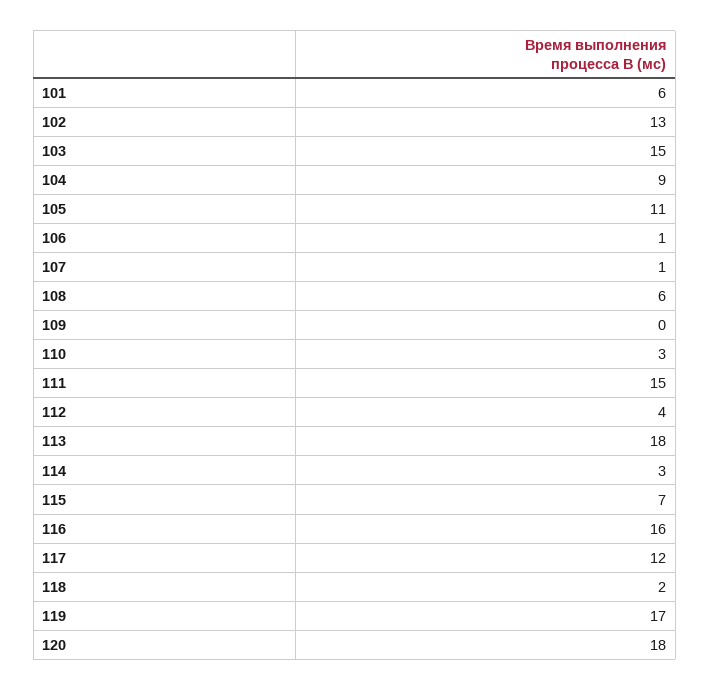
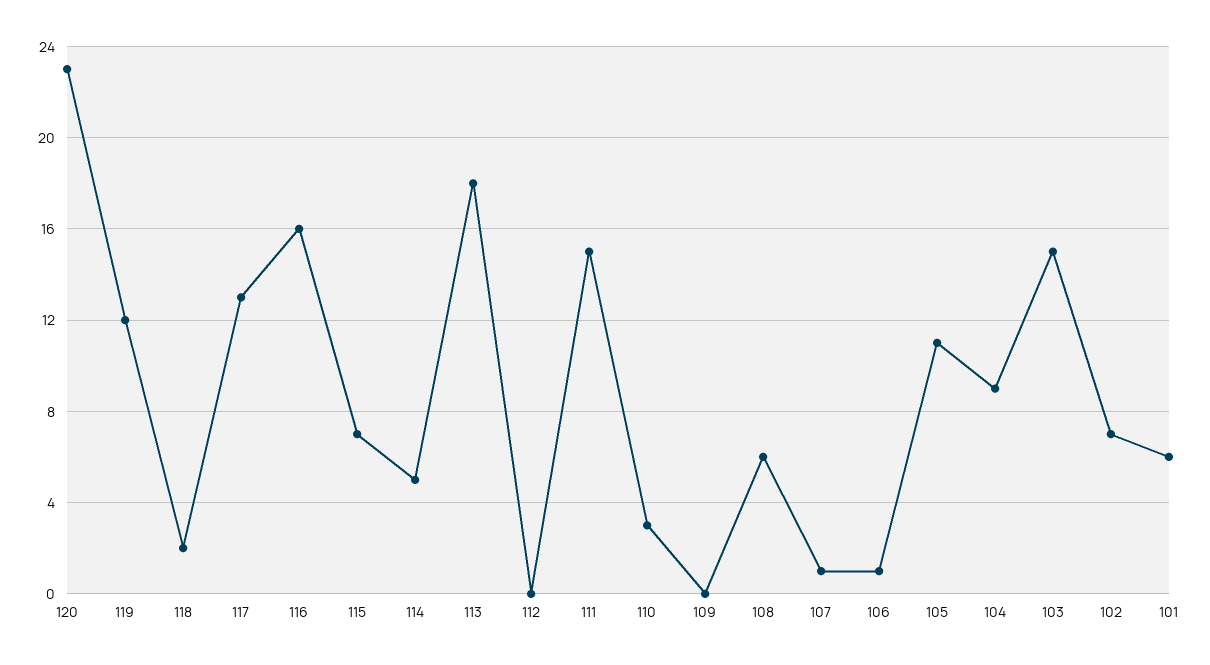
  {
    "101": 6,
-   "102": 13,
+   "102": 7,
    "103": 15,
    "104": 9,
    "105": 11,
    "106": 1,
    "107": 1,
    "108": 6,
    "109": 0,
    "110": 3,
    "111": 15,
-   "112": 4,
+   "112": 0,
    "113": 18,
-   "114": 3,
+   "114": 5,
    "115": 7,
    "116": 16,
-   "117": 12,
+   "117": 13,
    "118": 2,
-   "119": 17,
+   "119": 12,
-   "120": 18
+   "120": 23
  }

